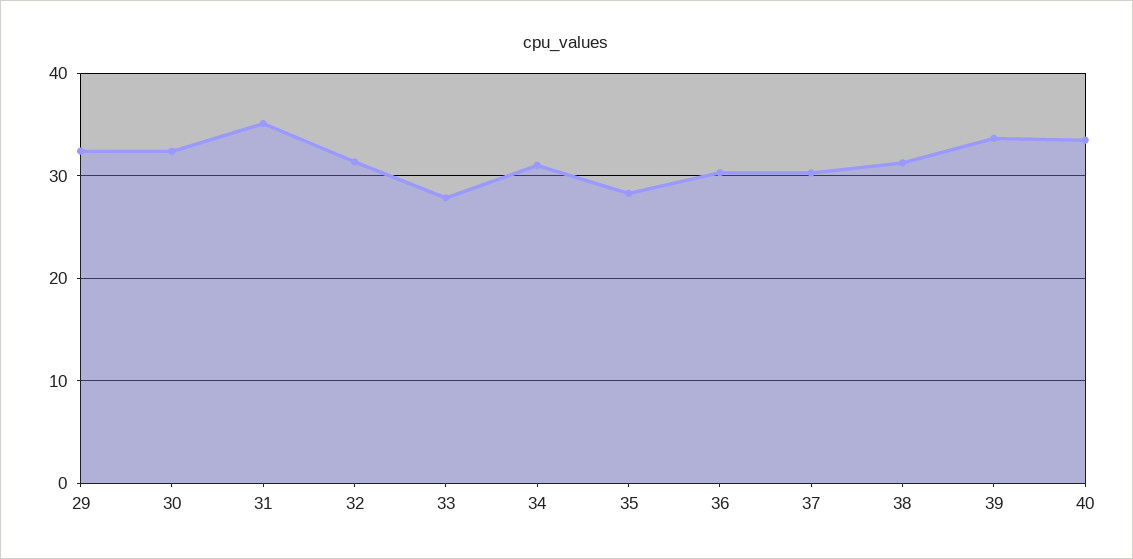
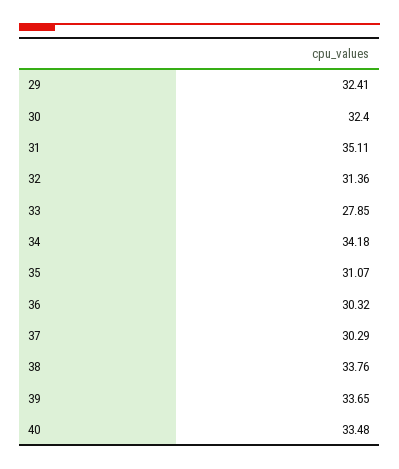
  {
    "29": 32.41,
    "30": 32.4,
    "31": 35.11,
    "32": 31.36,
    "33": 27.85,
-   "34": 31,
+   "34": 34.18,
-   "35": 28,
+   "35": 31.07,
    "36": 30.32,
    "37": 30.29,
-   "38": 31,
+   "38": 33.76,
    "39": 33.65,
    "40": 33.48
  }

